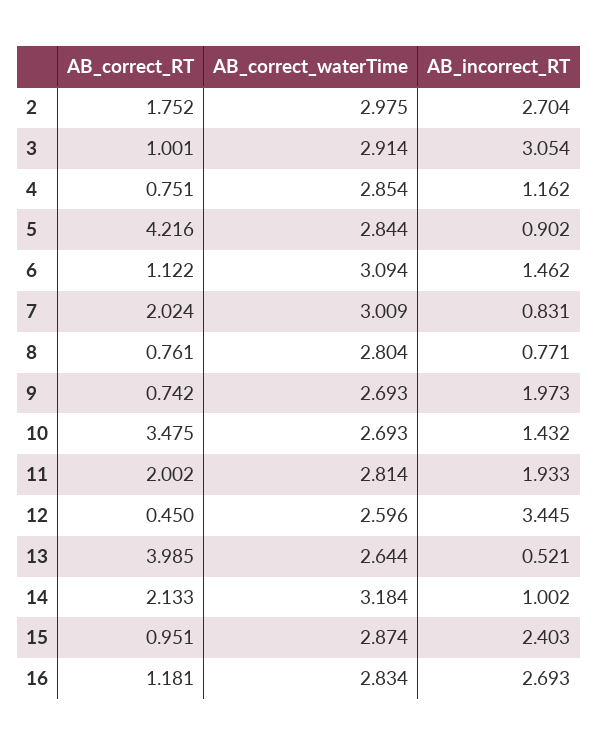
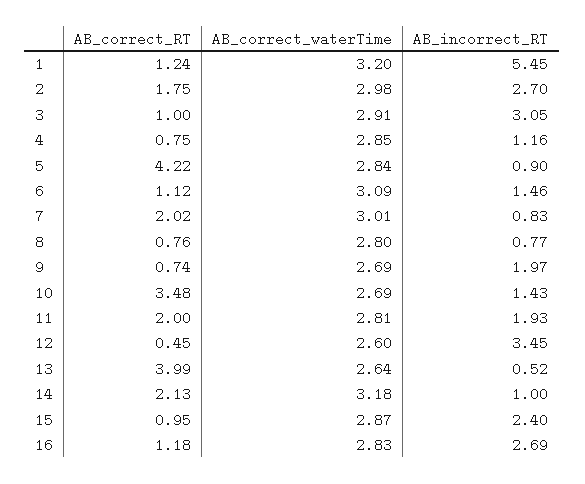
  {
    "AB_correct_RT": {
      "2": 1.752,
      "3": 1.001,
      "4": 0.751,
      "5": 4.216,
      "6": 1.122,
      "7": 2.024,
      "8": 0.761,
      "9": 0.742,
      "10": 3.475,
      "11": 2.002,
      "12": 0.45,
      "13": 3.985,
      "14": 2.133,
      "15": 0.951,
-     "16": 1.181
+     "16": 1.181,
+     "1": 1.24
    },
    "AB_correct_waterTime": {
      "2": 2.975,
      "3": 2.914,
      "4": 2.854,
      "5": 2.844,
      "6": 3.094,
      "7": 3.009,
      "8": 2.804,
      "9": 2.693,
      "10": 2.693,
      "11": 2.814,
      "12": 2.596,
      "13": 2.644,
      "14": 3.184,
      "15": 2.874,
-     "16": 2.834
+     "16": 2.834,
+     "1": 3.2
    },
    "AB_incorrect_RT": {
      "2": 2.704,
      "3": 3.054,
      "4": 1.162,
      "5": 0.902,
      "6": 1.462,
      "7": 0.831,
      "8": 0.771,
      "9": 1.973,
      "10": 1.432,
      "11": 1.933,
      "12": 3.445,
      "13": 0.521,
      "14": 1.002,
      "15": 2.403,
-     "16": 2.693
+     "16": 2.693,
+     "1": 5.45
    }
  }

